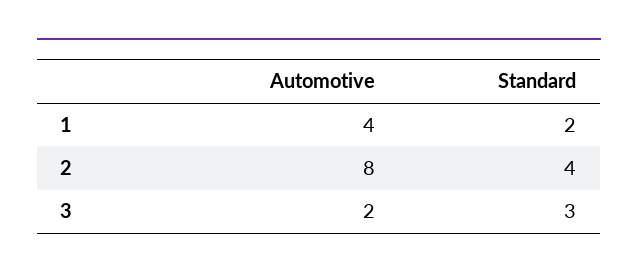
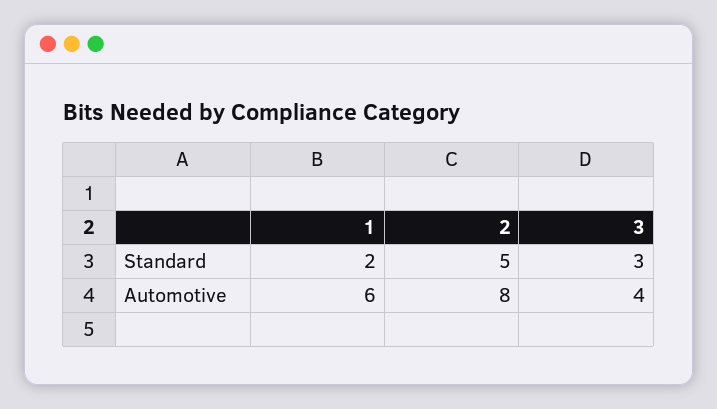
  {
    "Automotive": {
-     "1": 4,
+     "1": 6,
      "2": 8,
-     "3": 2
+     "3": 4
    },
    "Standard": {
      "1": 2,
-     "2": 4,
+     "2": 5,
      "3": 3
    }
  }

